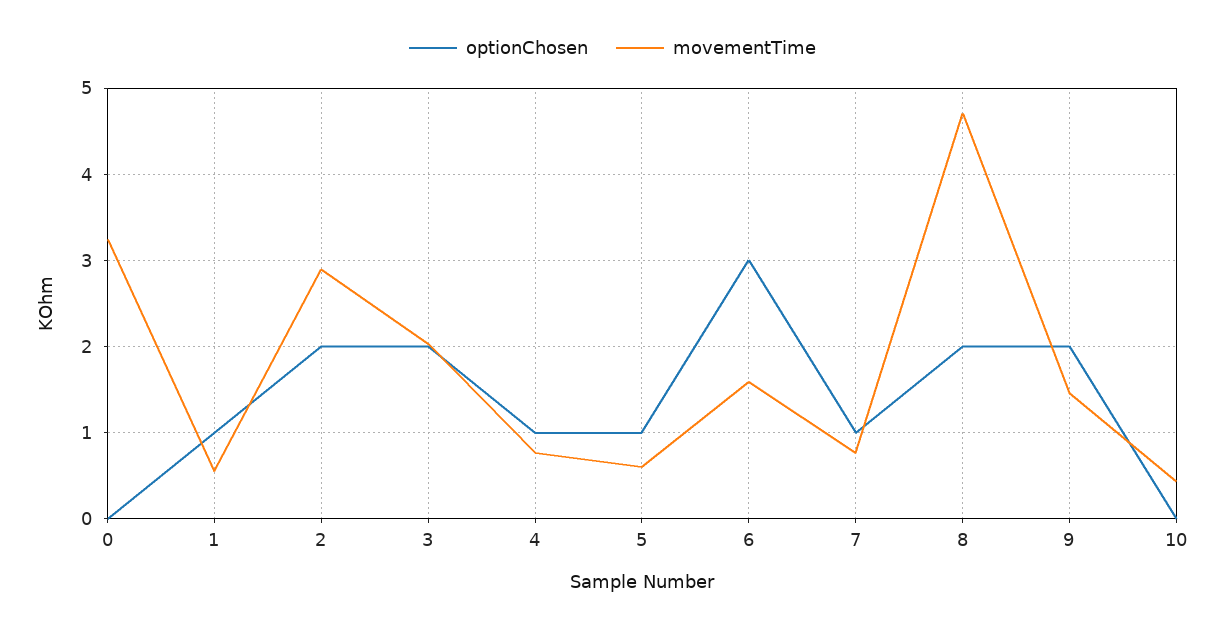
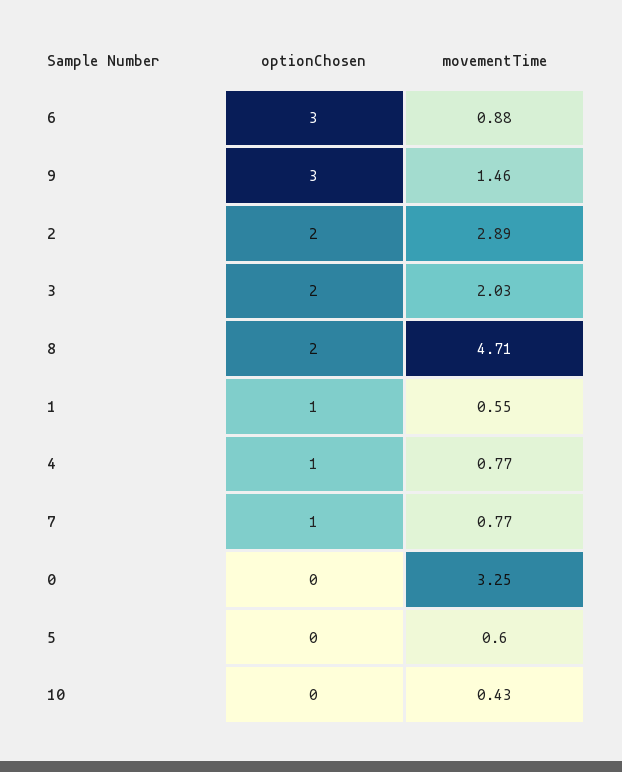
  {
    "optionChosen": {
      "0": 0,
      "1": 1,
      "2": 2,
      "3": 2,
      "4": 1,
-     "5": 1,
+     "5": 0,
      "6": 3,
      "7": 1,
      "8": 2,
-     "9": 2,
+     "9": 3,
      "10": 0
    },
    "movementTime": {
      "0": 3.25,
      "1": 0.55,
      "2": 2.89,
      "3": 2.03,
      "4": 0.77,
      "5": 0.6,
-     "6": 1.6,
+     "6": 0.88,
      "7": 0.77,
      "8": 4.71,
      "9": 1.46,
      "10": 0.43
    }
  }

